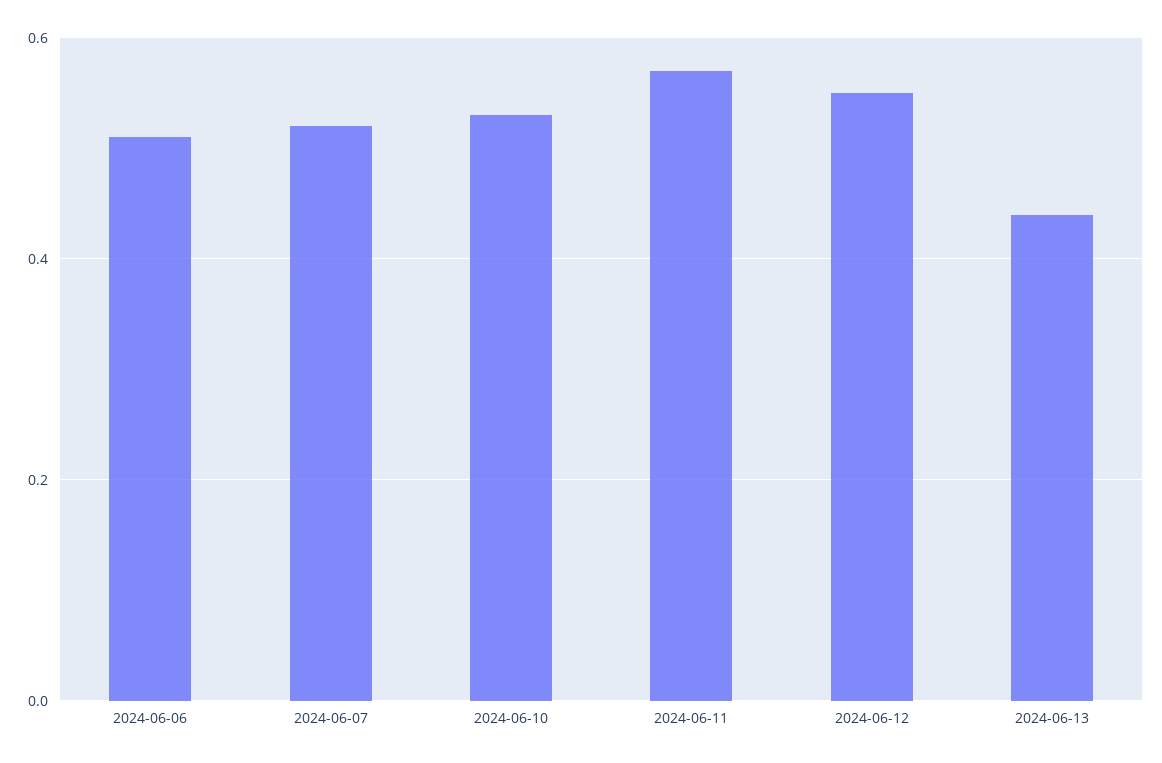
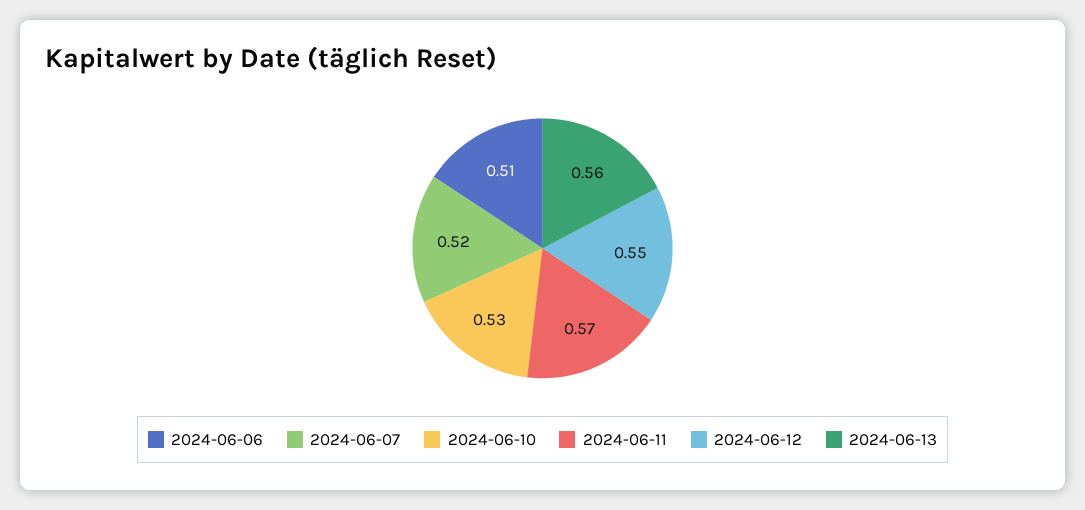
  {
    "2024-06-06": 0.51,
    "2024-06-07": 0.52,
    "2024-06-10": 0.53,
    "2024-06-11": 0.57,
    "2024-06-12": 0.55,
-   "2024-06-13": 0.45
+   "2024-06-13": 0.56
  }

